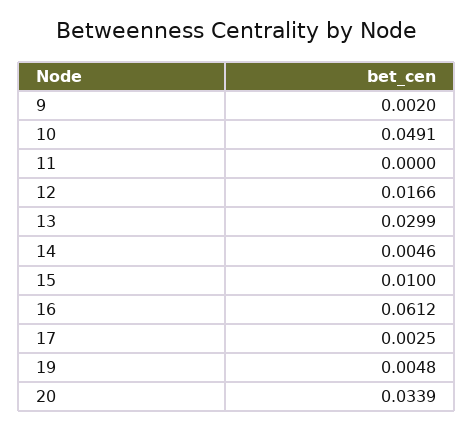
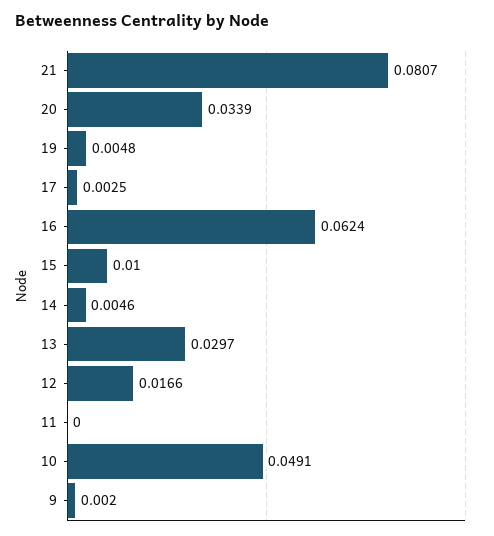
  {
    "9": 0.002,
    "10": 0.0491,
    "11": 0,
    "12": 0.0166,
-   "13": 0.0299,
+   "13": 0.0297,
    "14": 0.0046,
    "15": 0.01,
-   "16": 0.0612,
+   "16": 0.0624,
    "17": 0.0025,
    "19": 0.0048,
-   "20": 0.0339
+   "20": 0.0339,
+   "21": 0.0807
  }

